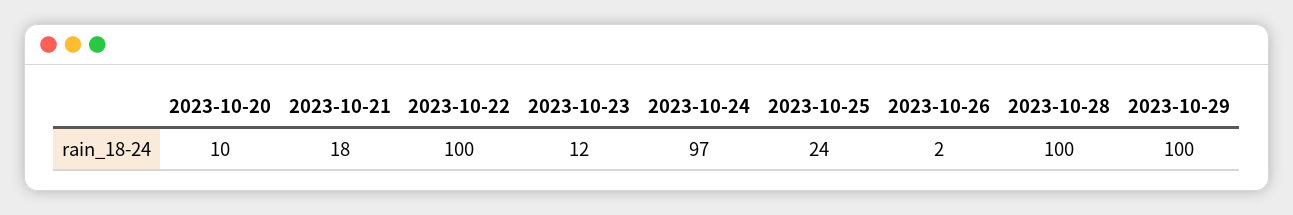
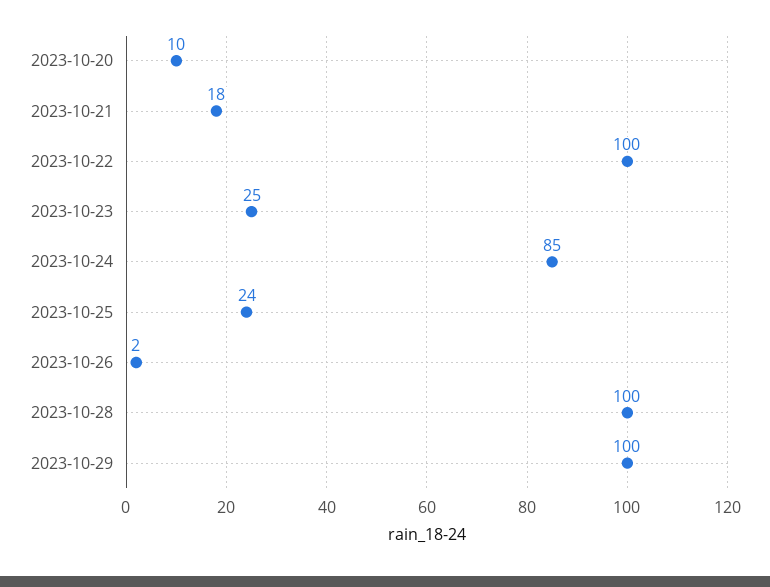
  {
    "2023-10-20": 10,
    "2023-10-21": 18,
    "2023-10-22": 100,
-   "2023-10-23": 12,
+   "2023-10-23": 25,
-   "2023-10-24": 97,
+   "2023-10-24": 85,
    "2023-10-25": 24,
    "2023-10-26": 2,
    "2023-10-28": 100,
    "2023-10-29": 100
  }

